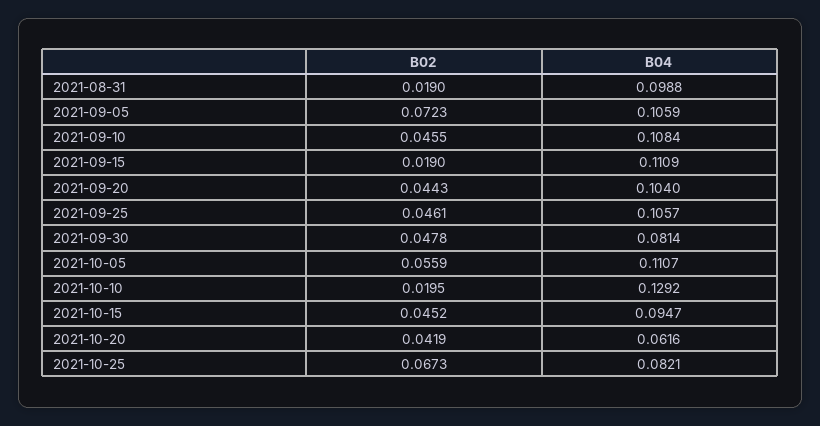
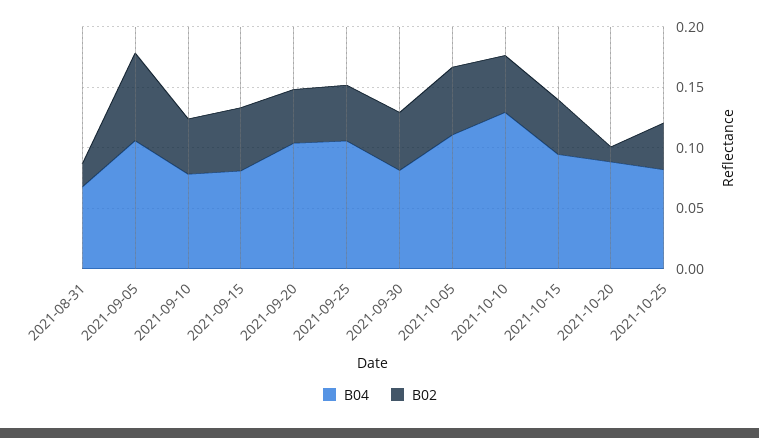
  {
    "B02": {
      "2021-08-31": 0.019,
      "2021-09-05": 0.0723,
      "2021-09-10": 0.0455,
-     "2021-09-15": 0.019,
+     "2021-09-15": 0.05,
      "2021-09-20": 0.0443,
      "2021-09-25": 0.0461,
      "2021-09-30": 0.0478,
      "2021-10-05": 0.0559,
-     "2021-10-10": 0.0195,
+     "2021-10-10": 0.05,
      "2021-10-15": 0.0452,
-     "2021-10-20": 0.0419,
+     "2021-10-20": 0.01,
-     "2021-10-25": 0.0673
+     "2021-10-25": 0.04
    },
    "B04": {
-     "2021-08-31": 0.0988,
+     "2021-08-31": 0.07,
      "2021-09-05": 0.1059,
-     "2021-09-10": 0.1084,
+     "2021-09-10": 0.08,
-     "2021-09-15": 0.1109,
+     "2021-09-15": 0.08,
      "2021-09-20": 0.104,
      "2021-09-25": 0.1057,
      "2021-09-30": 0.0814,
      "2021-10-05": 0.1107,
      "2021-10-10": 0.1292,
      "2021-10-15": 0.0947,
-     "2021-10-20": 0.0616,
+     "2021-10-20": 0.09,
      "2021-10-25": 0.0821
    }
  }

